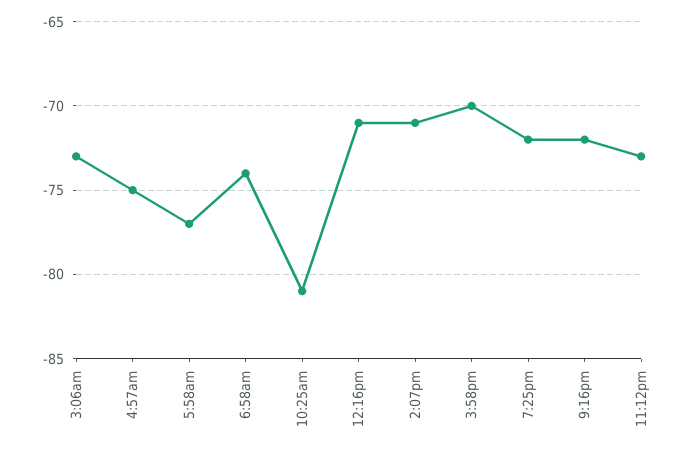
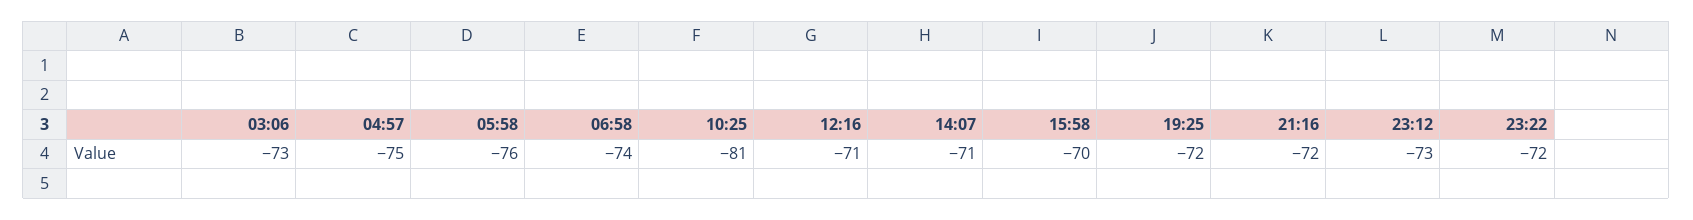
  {
    "3:06am": -73,
    "4:57am": -75,
-   "5:58am": -77,
+   "5:58am": -76,
    "6:58am": -74,
    "10:25am": -81,
    "12:16pm": -71,
    "2:07pm": -71,
    "3:58pm": -70,
    "7:25pm": -72,
    "9:16pm": -72,
-   "11:12pm": -73
+   "11:12pm": -73,
+   "23:22": -72
  }

